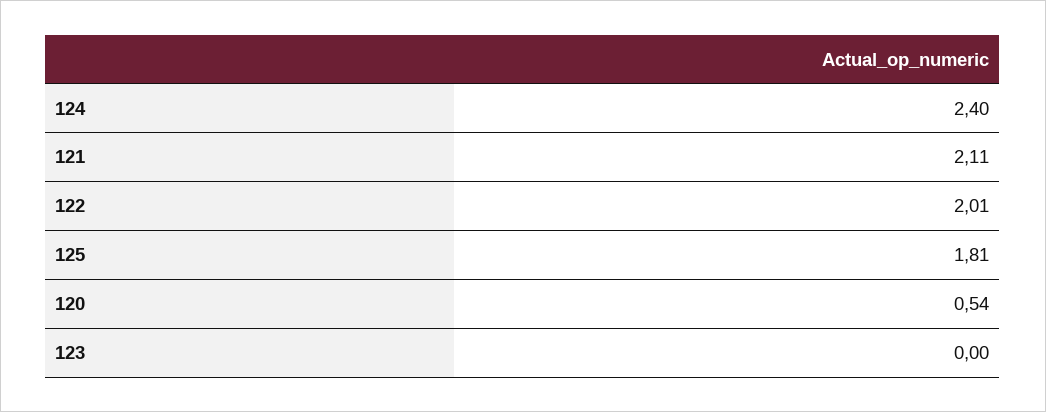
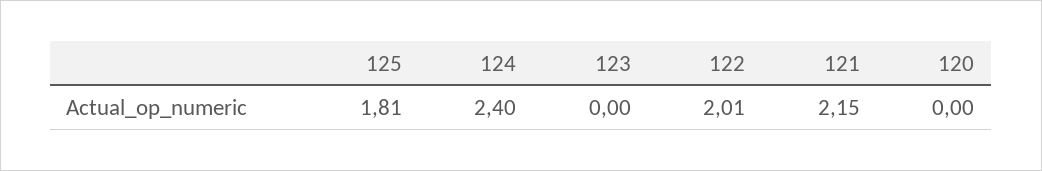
  {
    "124": 2.4,
-   "121": 2.11,
+   "121": 2.15,
    "122": 2.01,
    "125": 1.81,
-   "120": 0.54,
+   "120": 0,
    "123": 0
  }

